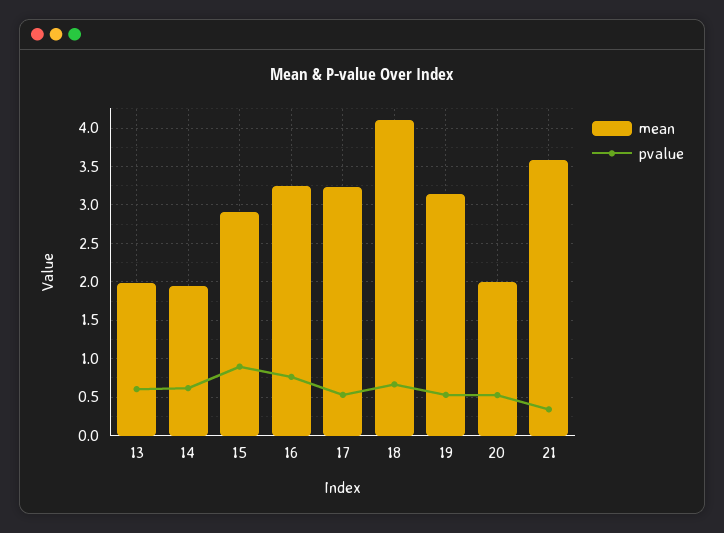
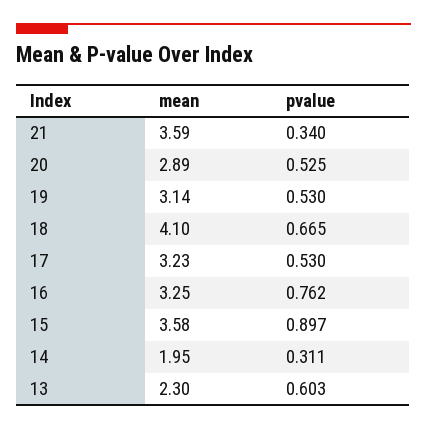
  {
    "mean": {
-     "13": 2,
+     "13": 2.3,
      "14": 1.95,
-     "15": 2.9,
+     "15": 3.58,
      "16": 3.25,
      "17": 3.23,
      "18": 4.1,
      "19": 3.14,
-     "20": 2,
+     "20": 2.89,
      "21": 3.59
    },
    "pvalue": {
      "13": 0.603,
-     "14": 0.6,
+     "14": 0.311,
      "15": 0.897,
      "16": 0.762,
      "17": 0.53,
      "18": 0.665,
      "19": 0.53,
      "20": 0.525,
      "21": 0.34
    }
  }

